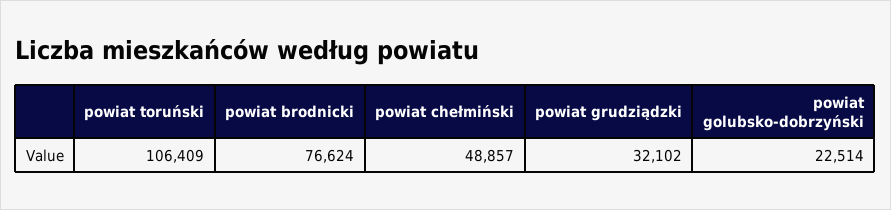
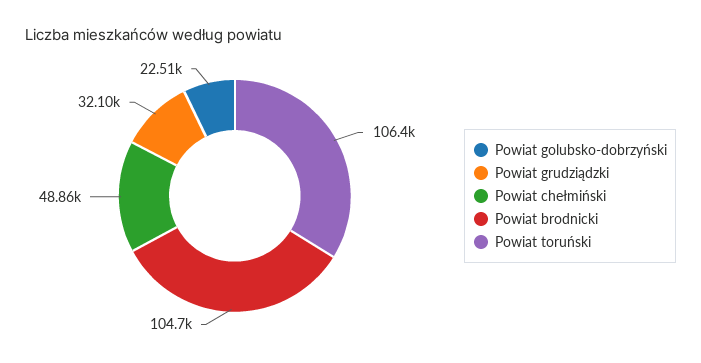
  {
    "powiat toruński": 106409,
-   "powiat brodnicki": 76624,
+   "powiat brodnicki": 104700,
    "powiat chełmiński": 48857,
    "powiat grudziądzki": 32102,
    "powiat golubsko-dobrzyński": 22514
  }

